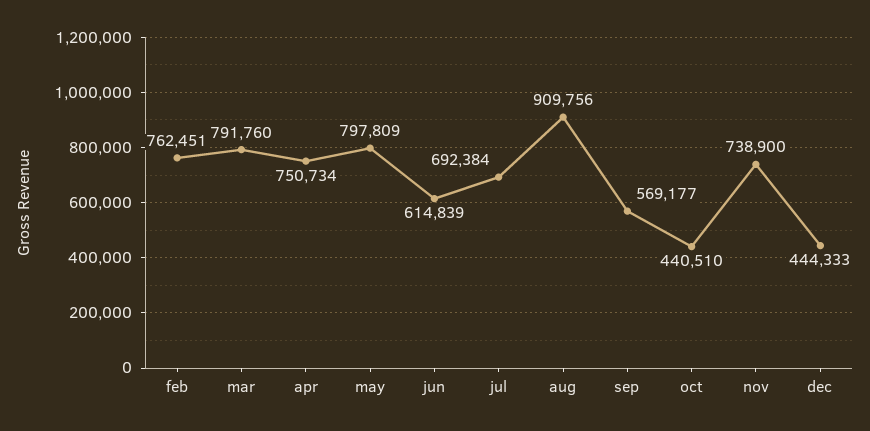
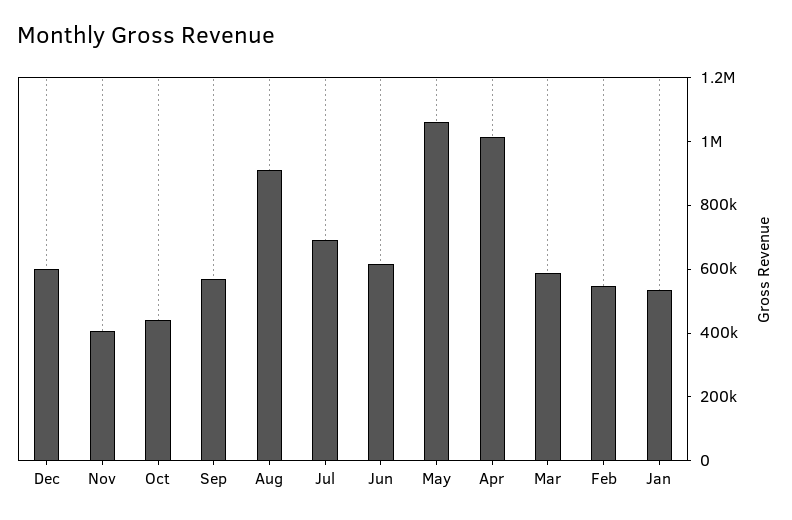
  {
-   "feb": 762451,
+   "feb": 550000,
-   "mar": 791760,
+   "mar": 600000,
-   "apr": 750734,
+   "apr": 1000000,
-   "may": 797809,
+   "may": 1050000,
    "jun": 614839,
    "jul": 692384,
    "aug": 909756,
    "sep": 569177,
    "oct": 440510,
-   "nov": 738900,
+   "nov": 400000,
-   "dec": 444333
+   "dec": 600000,
+   "Jan": 550000
  }

